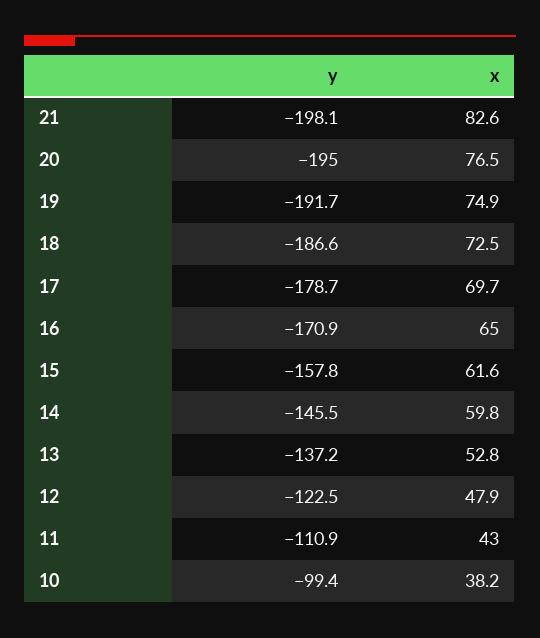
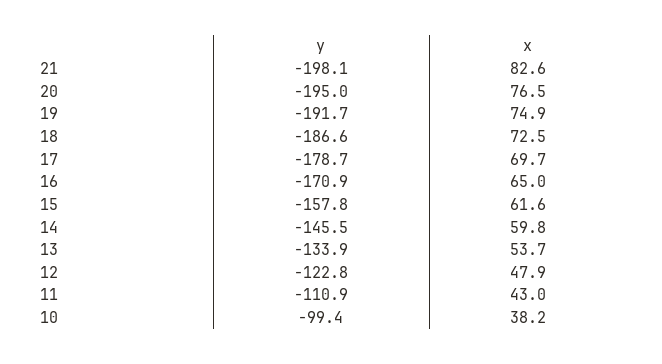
  {
    "y": {
      "21": -198.1,
      "20": -195,
      "19": -191.7,
      "18": -186.6,
      "17": -178.7,
      "16": -170.9,
      "15": -157.8,
      "14": -145.5,
-     "13": -137.2,
+     "13": -133.9,
-     "12": -122.5,
+     "12": -122.8,
      "11": -110.9,
      "10": -99.4
    },
    "x": {
      "21": 82.6,
      "20": 76.5,
      "19": 74.9,
      "18": 72.5,
      "17": 69.7,
      "16": 65,
      "15": 61.6,
      "14": 59.8,
-     "13": 52.8,
+     "13": 53.7,
      "12": 47.9,
      "11": 43,
      "10": 38.2
    }
  }

